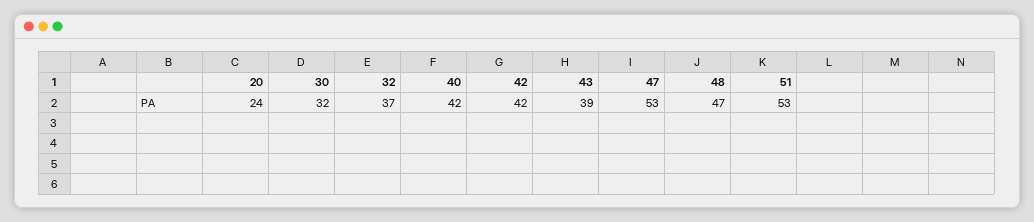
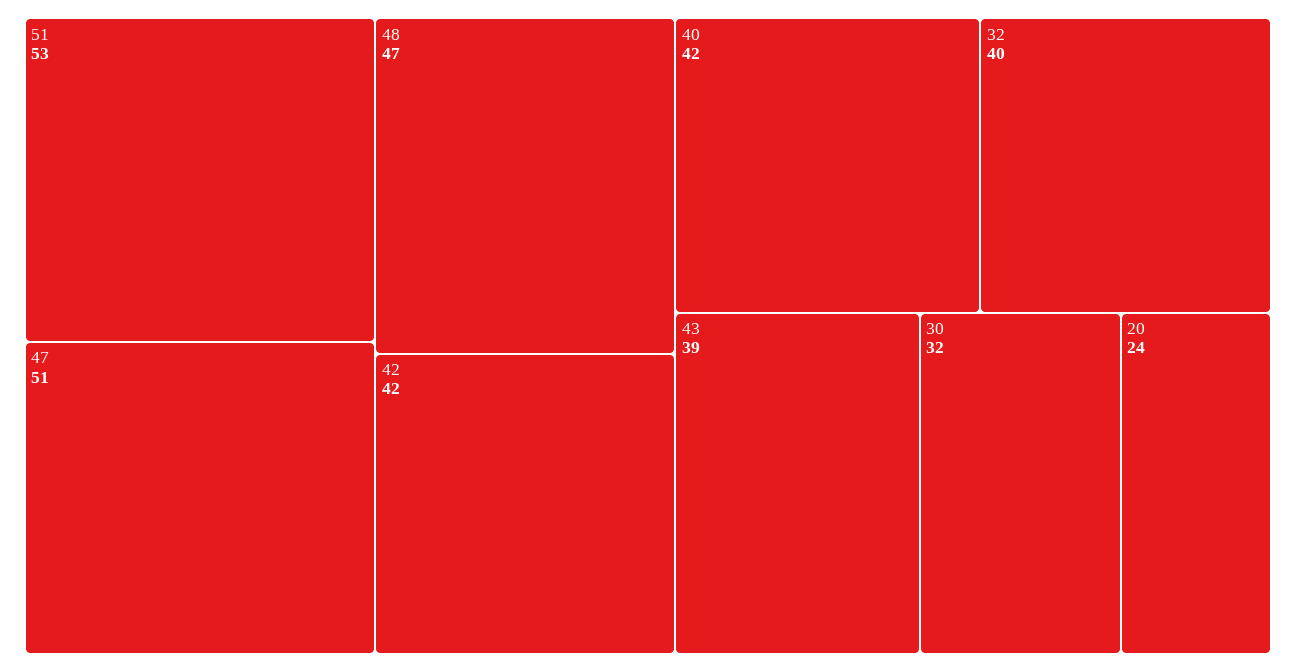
  {
    "20": 24,
    "30": 32,
-   "32": 37,
+   "32": 40,
    "40": 42,
    "42": 42,
    "43": 39,
-   "47": 53,
+   "47": 51,
    "48": 47,
    "51": 53
  }

